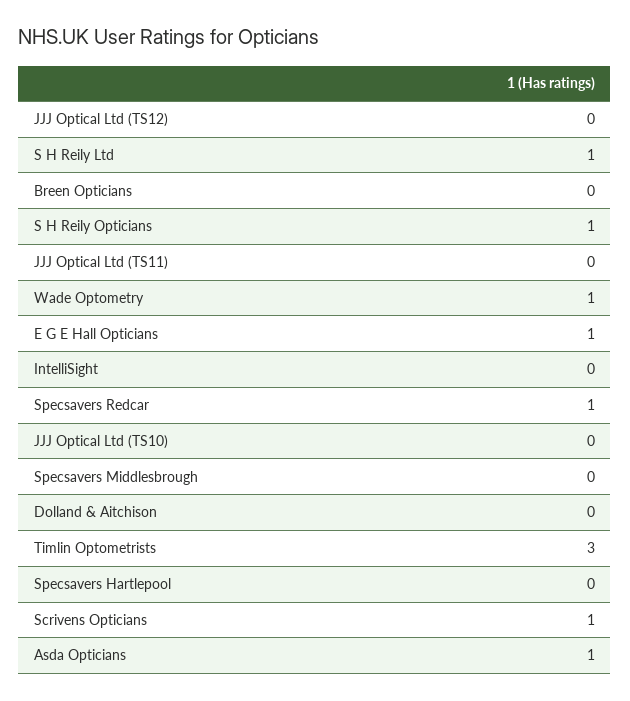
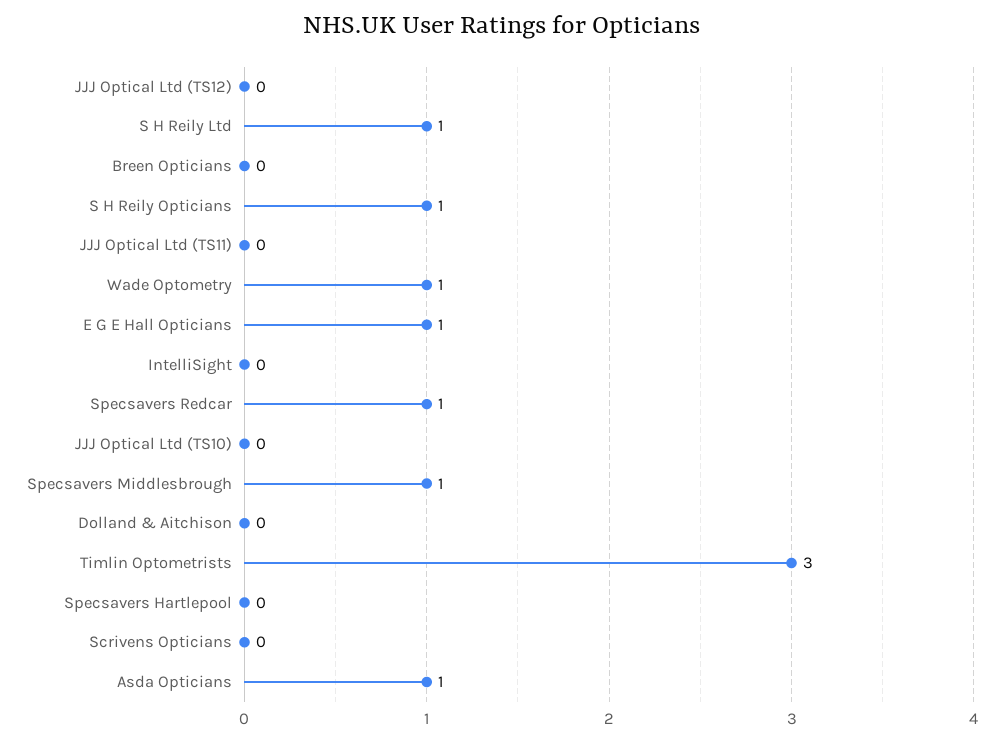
  {
    "JJJ Optical Ltd (TS12)": 0,
    "S H Reily Ltd": 1,
    "Breen Opticians": 0,
    "S H Reily Opticians": 1,
    "JJJ Optical Ltd (TS11)": 0,
    "Wade Optometry": 1,
    "E G E Hall Opticians": 1,
    "IntelliSight": 0,
    "Specsavers Redcar": 1,
    "JJJ Optical Ltd (TS10)": 0,
-   "Specsavers Middlesbrough": 0,
+   "Specsavers Middlesbrough": 1,
    "Dolland & Aitchison": 0,
    "Timlin Optometrists": 3,
    "Specsavers Hartlepool": 0,
-   "Scrivens Opticians": 1,
+   "Scrivens Opticians": 0,
    "Asda Opticians": 1
  }

